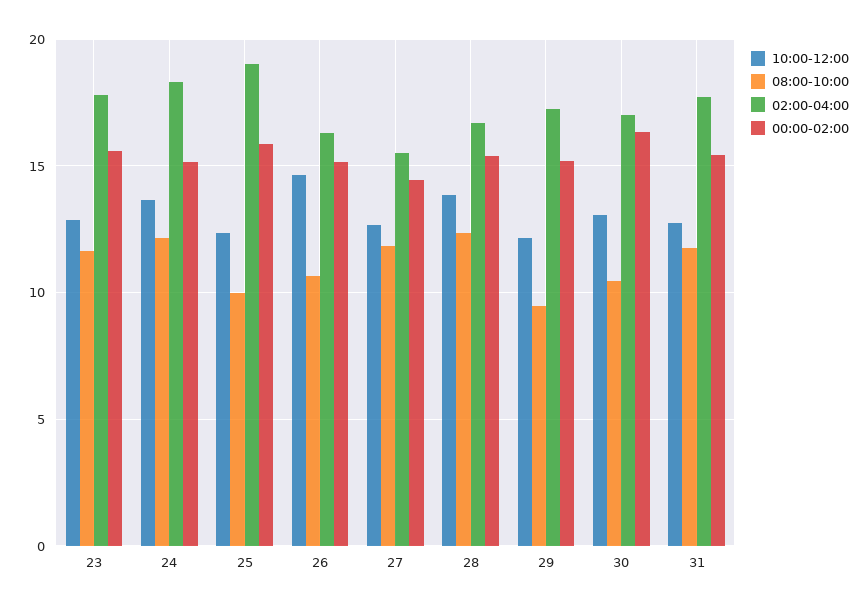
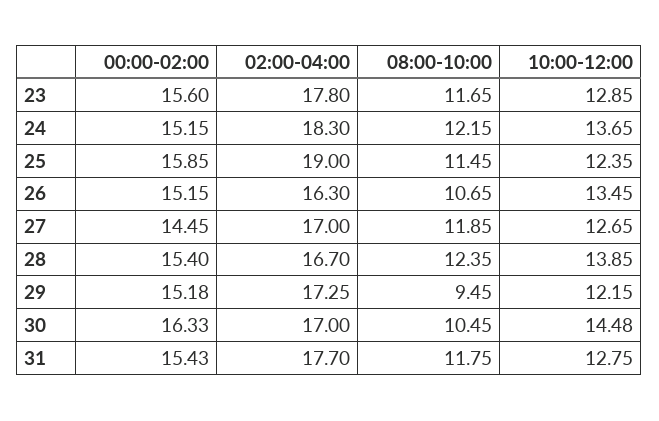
  {
    "10:00-12:00": {
      "23": 12.85,
      "24": 13.65,
      "25": 12.35,
-     "26": 14.5,
+     "26": 13.45,
      "27": 12.65,
      "28": 13.85,
      "29": 12.15,
-     "30": 13,
+     "30": 14.48,
      "31": 12.75
    },
    "08:00-10:00": {
      "23": 11.65,
      "24": 12.15,
-     "25": 10,
+     "25": 11.45,
      "26": 10.65,
      "27": 11.85,
      "28": 12.35,
      "29": 9.45,
      "30": 10.45,
      "31": 11.75
    },
    "02:00-04:00": {
      "23": 17.8,
      "24": 18.3,
      "25": 19,
      "26": 16.3,
-     "27": 15.5,
+     "27": 17,
      "28": 16.7,
      "29": 17.25,
      "30": 17,
      "31": 17.7
    },
    "00:00-02:00": {
      "23": 15.6,
      "24": 15.15,
      "25": 15.85,
      "26": 15.15,
      "27": 14.45,
      "28": 15.4,
      "29": 15.18,
      "30": 16.33,
      "31": 15.43
    }
  }

